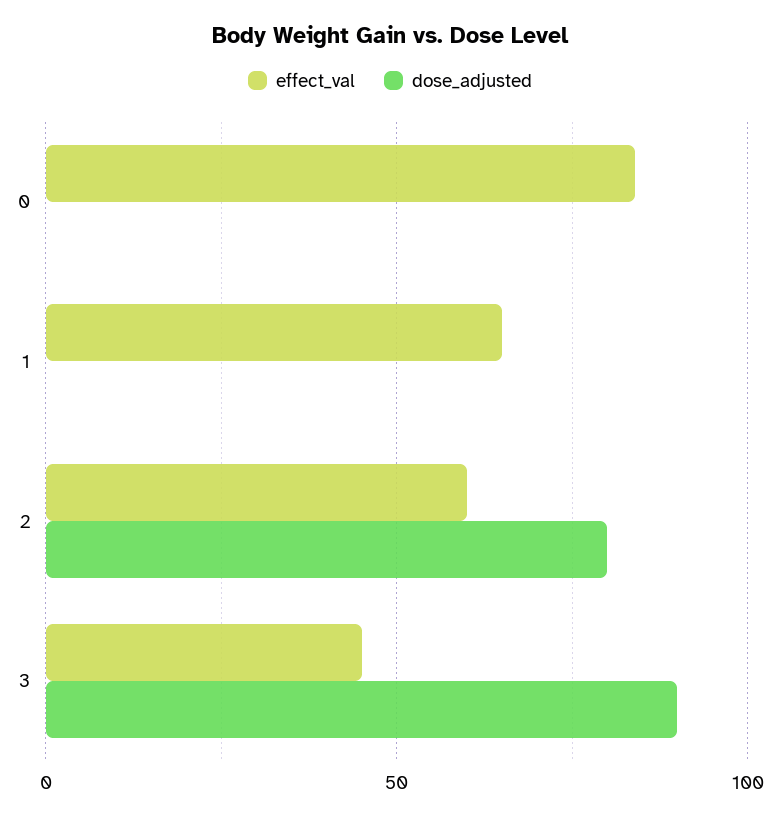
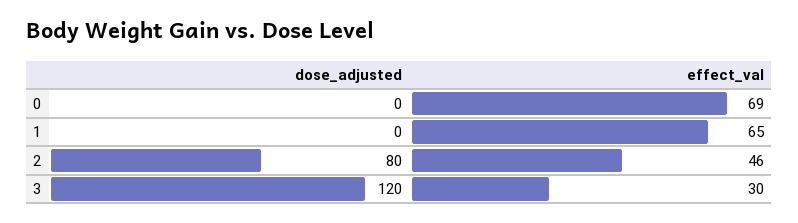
  {
    "effect_val": {
-     "0": 85,
+     "0": 69,
      "1": 65,
-     "2": 60,
+     "2": 46,
-     "3": 45
+     "3": 30
    },
    "dose_adjusted": {
      "0": 0,
      "1": 0,
      "2": 80,
-     "3": 90
+     "3": 120
    }
  }

